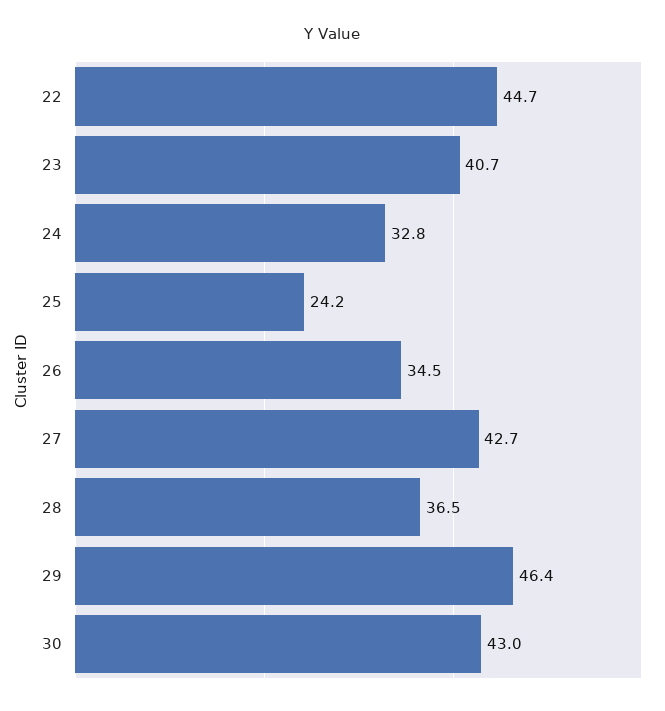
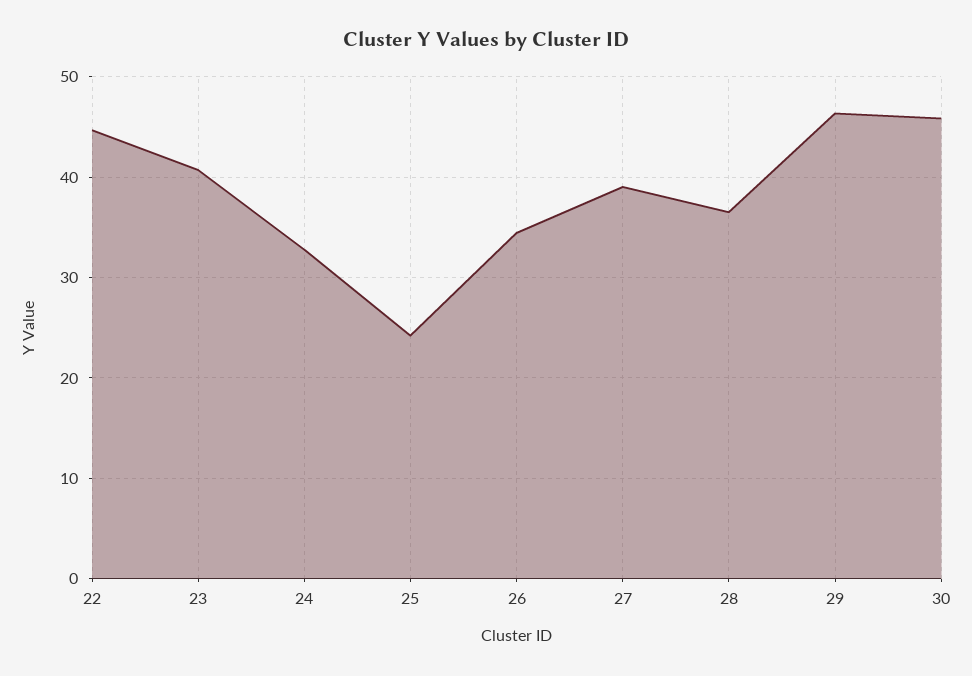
  {
    "22": 44.7,
    "23": 40.7,
    "24": 32.8,
    "25": 24.2,
    "26": 34.5,
-   "27": 42.7,
+   "27": 39,
    "28": 36.5,
    "29": 46.4,
-   "30": 43
+   "30": 46
  }

